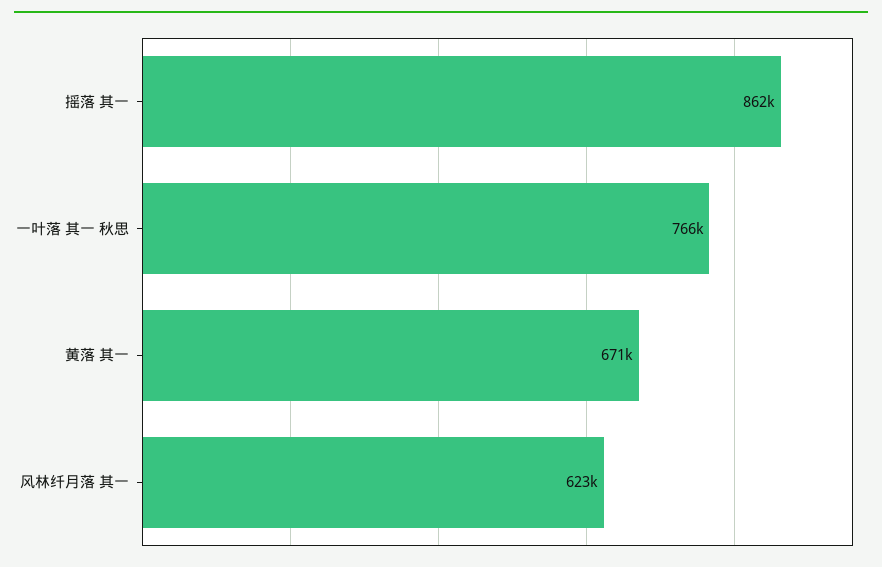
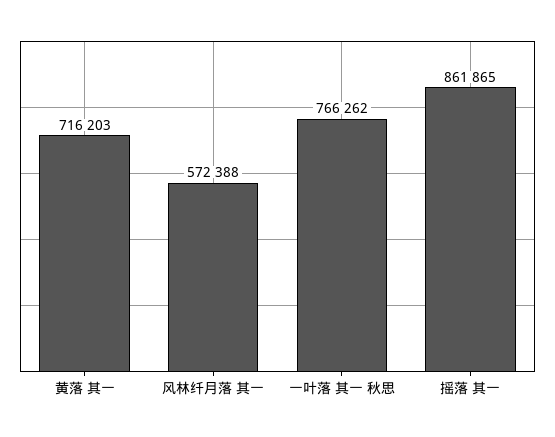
  {
    "摇落 其一": 861865,
    "一叶落 其一 秋思": 766262,
-   "黄落 其一": 671000,
+   "黄落 其一": 716203,
-   "风林纤月落 其一": 623000
+   "风林纤月落 其一": 572388
  }

